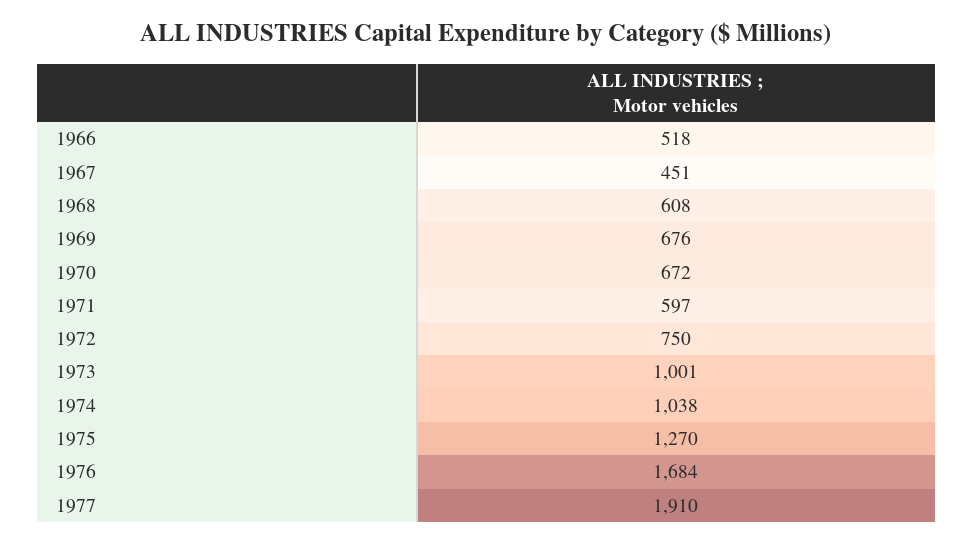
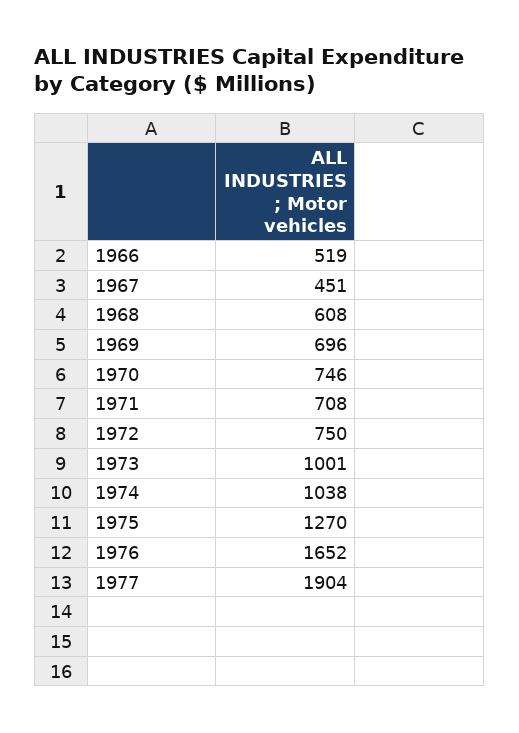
  {
-   "1966": 518,
+   "1966": 519,
    "1967": 451,
    "1968": 608,
-   "1969": 676,
+   "1969": 696,
-   "1970": 672,
+   "1970": 746,
-   "1971": 597,
+   "1971": 708,
    "1972": 750,
    "1973": 1001,
    "1974": 1038,
    "1975": 1270,
-   "1976": 1684,
+   "1976": 1652,
-   "1977": 1910
+   "1977": 1904
  }

